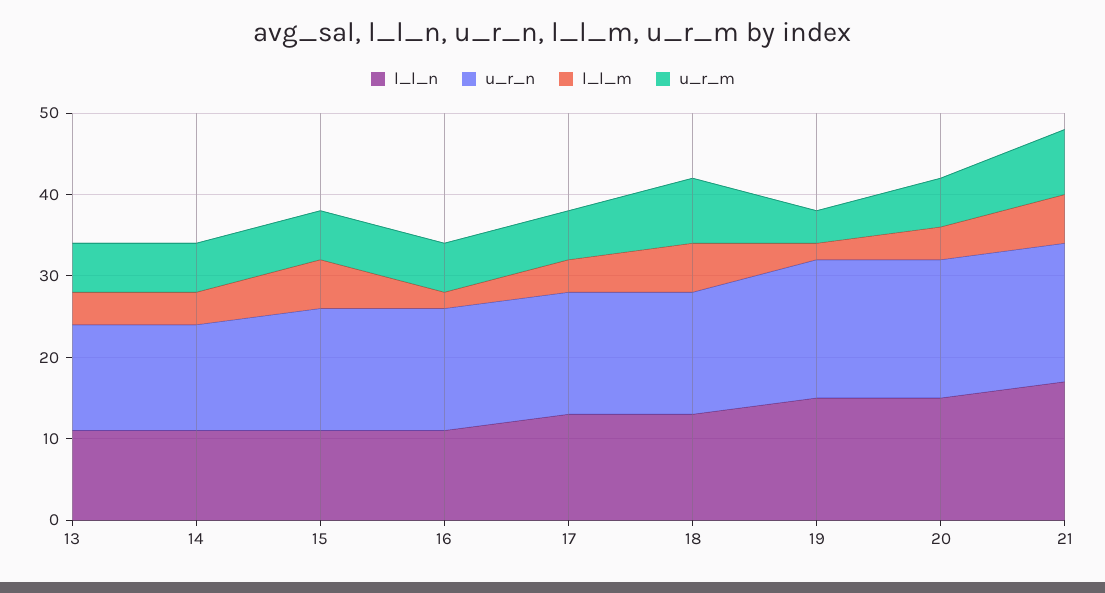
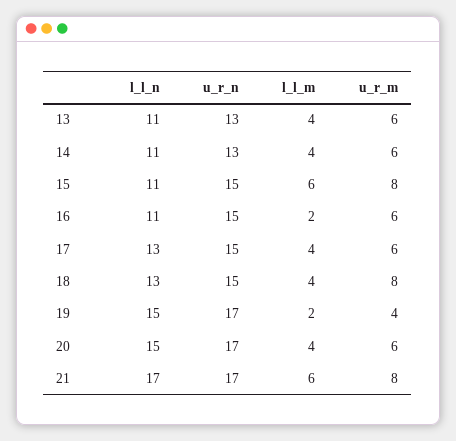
  {
    "l_l_n": {
      "13": 11,
      "14": 11,
      "15": 11,
      "16": 11,
      "17": 13,
      "18": 13,
      "19": 15,
      "20": 15,
      "21": 17
    },
    "u_r_n": {
      "13": 13,
      "14": 13,
      "15": 15,
      "16": 15,
      "17": 15,
      "18": 15,
      "19": 17,
      "20": 17,
      "21": 17
    },
    "l_l_m": {
      "13": 4,
      "14": 4,
      "15": 6,
      "16": 2,
      "17": 4,
-     "18": 6,
+     "18": 4,
      "19": 2,
      "20": 4,
      "21": 6
    },
    "u_r_m": {
      "13": 6,
      "14": 6,
-     "15": 6,
+     "15": 8,
      "16": 6,
      "17": 6,
      "18": 8,
      "19": 4,
      "20": 6,
      "21": 8
    }
  }

